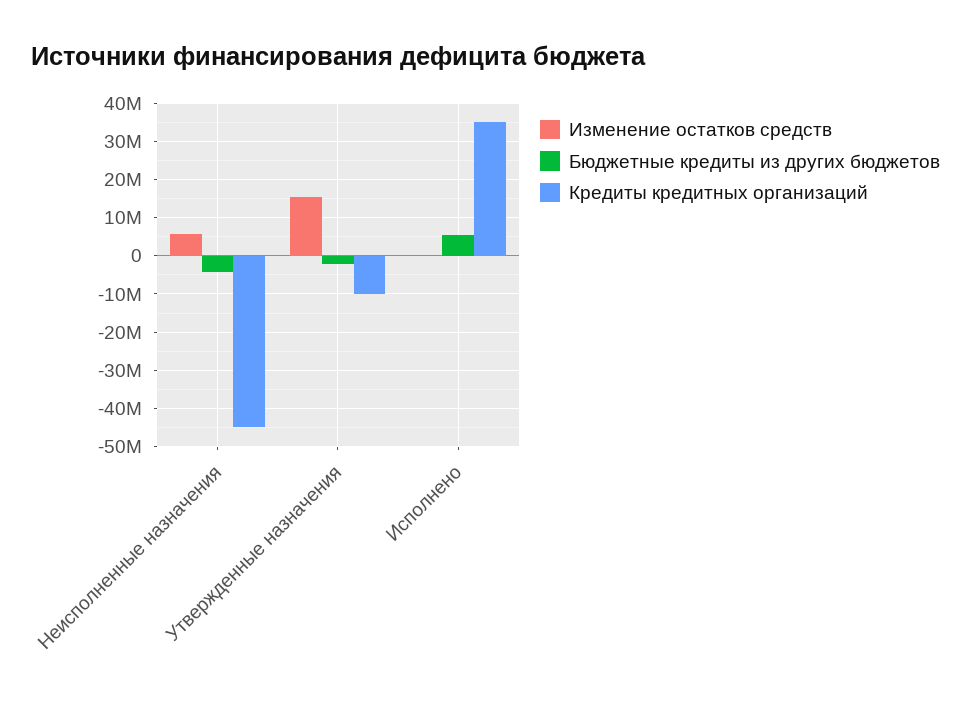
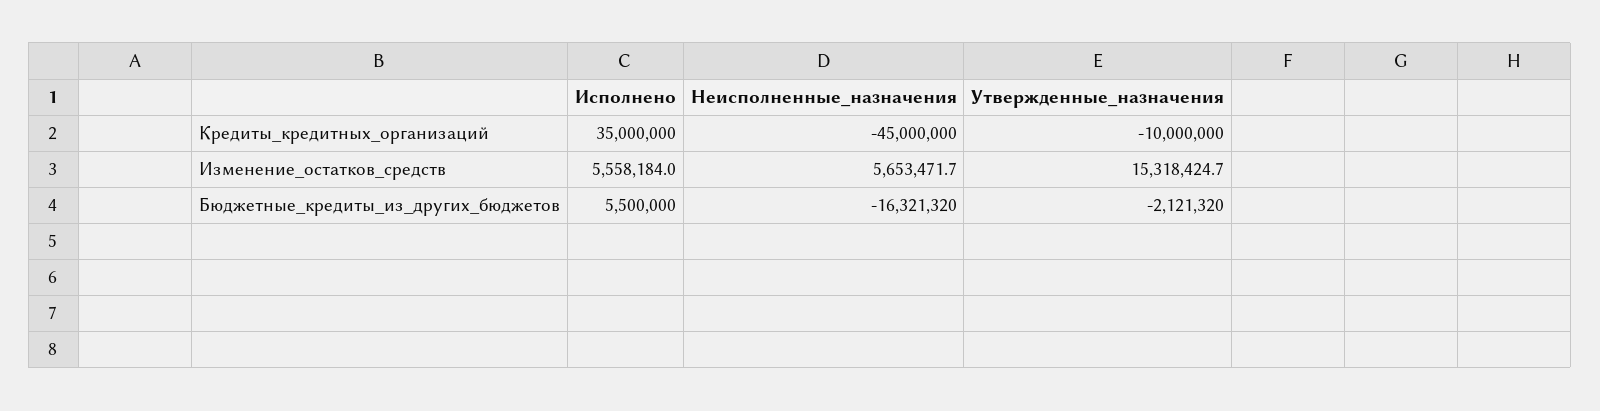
  {
    "Изменение остатков средств": {
      "Неисполненные назначения": 5653471.7,
      "Утвержденные назначения": 15318424.7,
-     "Исполнено": 0
+     "Исполнено": 5558184
    },
    "Бюджетные кредиты из других бюджетов": {
-     "Неисполненные назначения": -4000000,
+     "Неисполненные назначения": -16321320,
      "Утвержденные назначения": -2121320,
      "Исполнено": 5500000
    },
    "Кредиты кредитных организаций": {
      "Неисполненные назначения": -45000000,
      "Утвержденные назначения": -10000000,
      "Исполнено": 35000000
    }
  }

